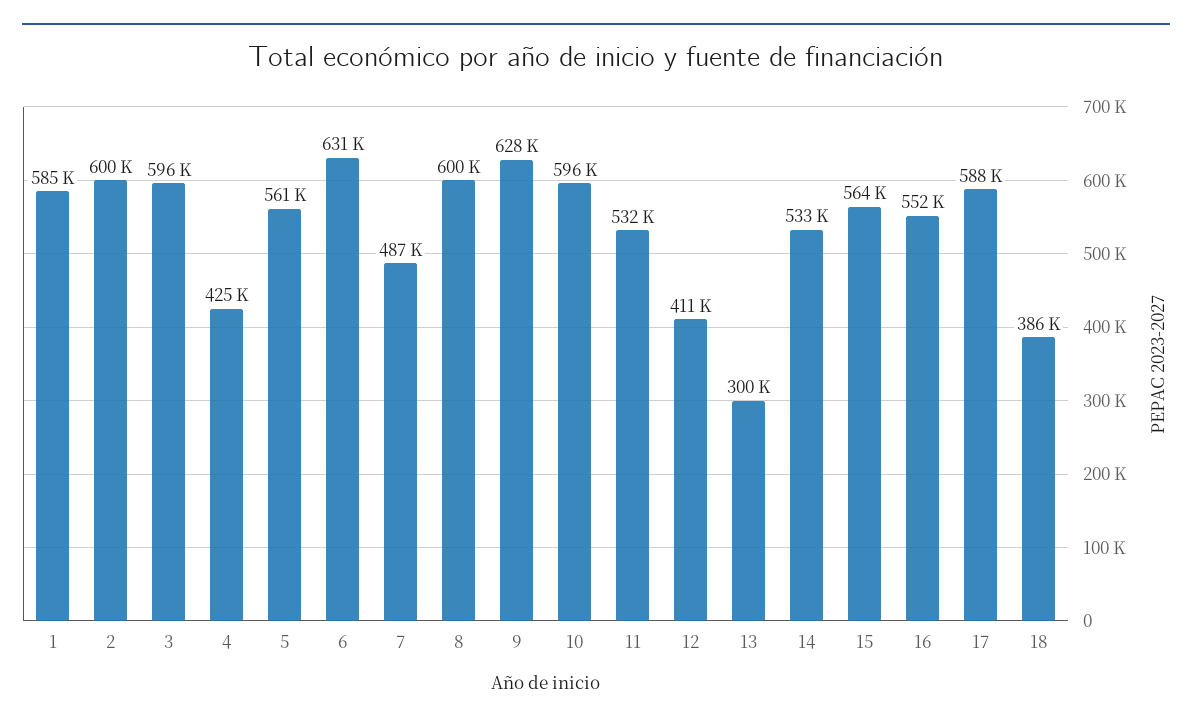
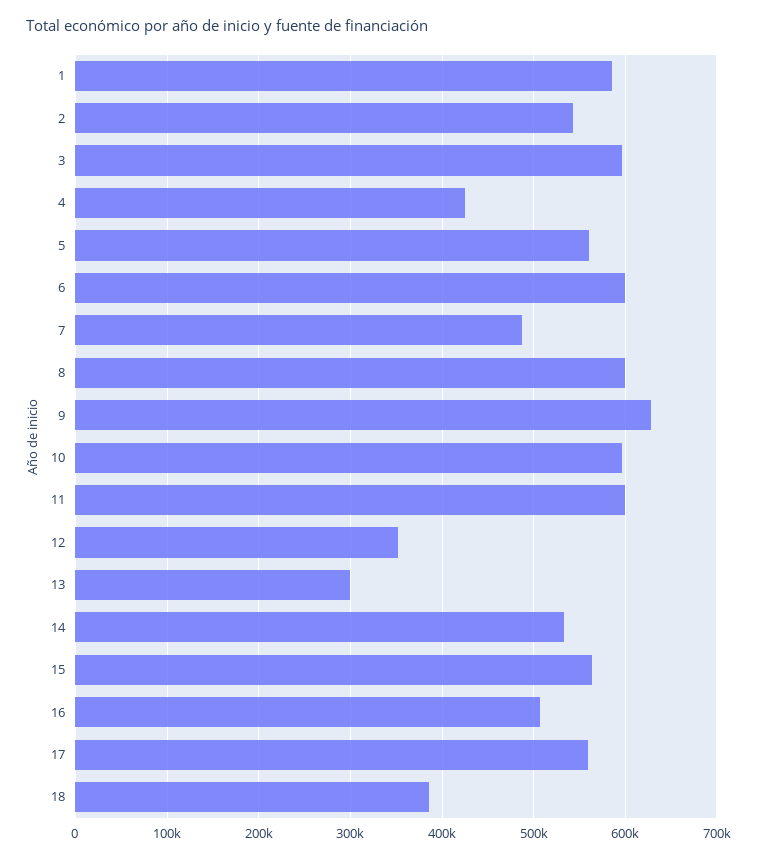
  {
    "1": 585000,
-   "2": 600000,
+   "2": 540000,
    "3": 596000,
    "4": 425000,
    "5": 561000,
-   "6": 631000,
+   "6": 600000,
    "7": 487000,
    "8": 600000,
    "9": 628000,
    "10": 596000,
-   "11": 532000,
+   "11": 600000,
-   "12": 411000,
+   "12": 350000,
    "13": 300000,
    "14": 533000,
    "15": 564000,
-   "16": 552000,
+   "16": 510000,
-   "17": 588000,
+   "17": 560000,
    "18": 386000
  }

